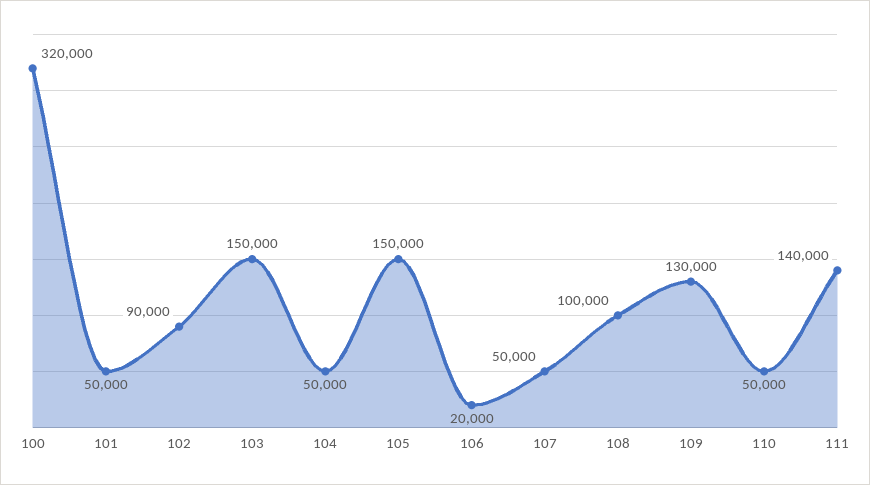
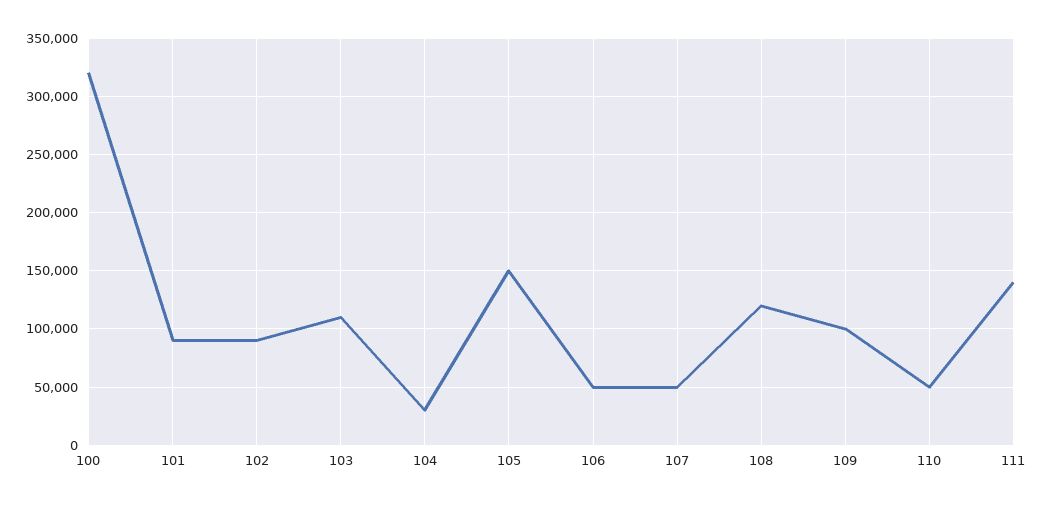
  {
    "100": 320000,
-   "101": 50000,
+   "101": 90000,
    "102": 90000,
-   "103": 150000,
+   "103": 110000,
-   "104": 50000,
+   "104": 30000,
    "105": 150000,
-   "106": 20000,
+   "106": 50000,
    "107": 50000,
-   "108": 100000,
+   "108": 120000,
-   "109": 130000,
+   "109": 100000,
    "110": 50000,
    "111": 140000
  }

